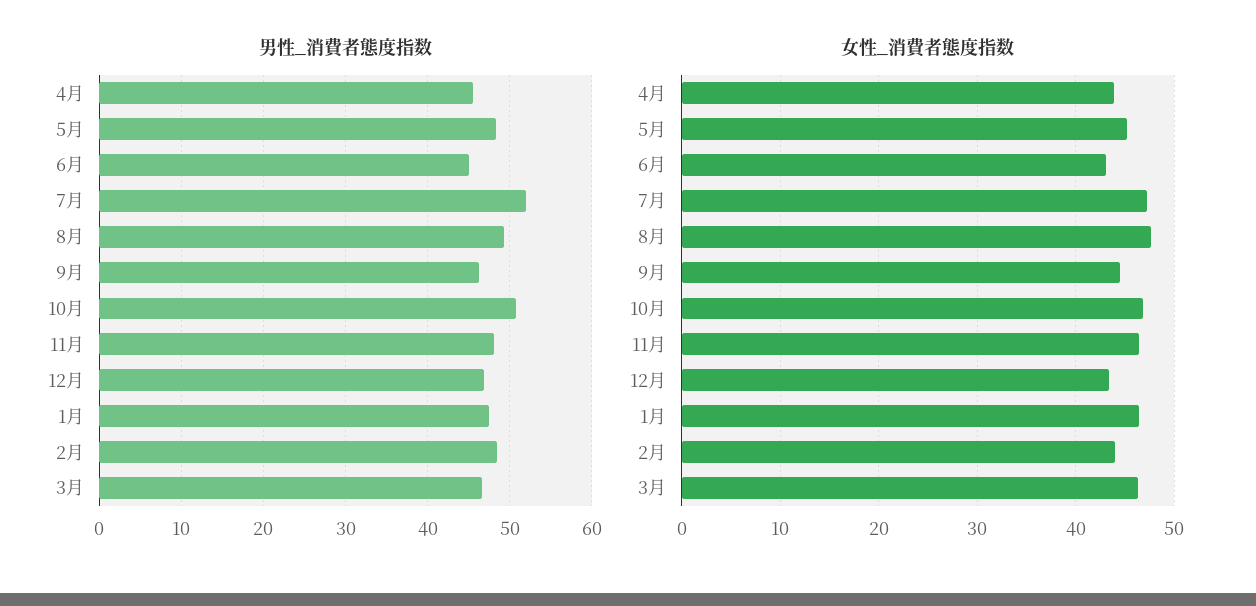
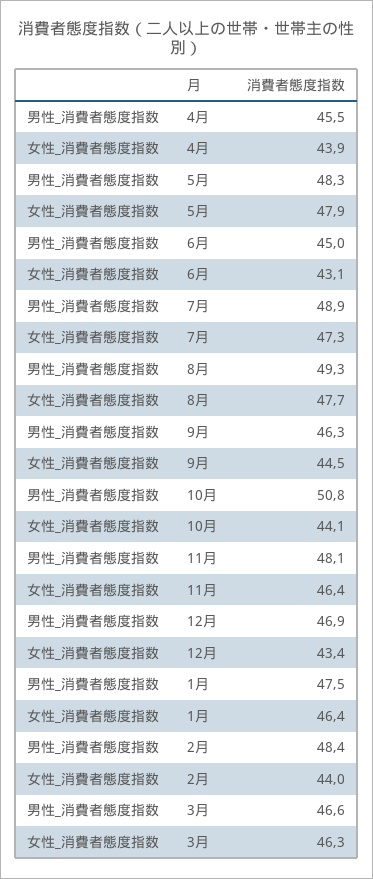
  {
    "男性_消費者態度指数": {
      "4月": 45.5,
      "5月": 48.3,
      "6月": 45,
-     "7月": 52,
+     "7月": 48.9,
      "8月": 49.3,
      "9月": 46.3,
      "10月": 50.8,
      "11月": 48.1,
      "12月": 46.9,
      "1月": 47.5,
      "2月": 48.4,
      "3月": 46.6
    },
    "女性_消費者態度指数": {
      "4月": 43.9,
-     "5月": 45,
+     "5月": 47.9,
      "6月": 43.1,
      "7月": 47.3,
      "8月": 47.7,
      "9月": 44.5,
-     "10月": 47,
+     "10月": 44.1,
      "11月": 46.4,
      "12月": 43.4,
      "1月": 46.4,
      "2月": 44,
      "3月": 46.3
    }
  }

